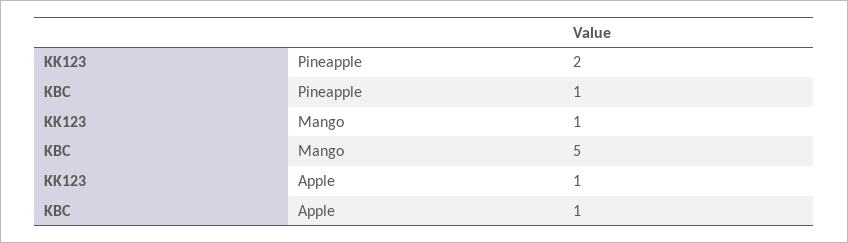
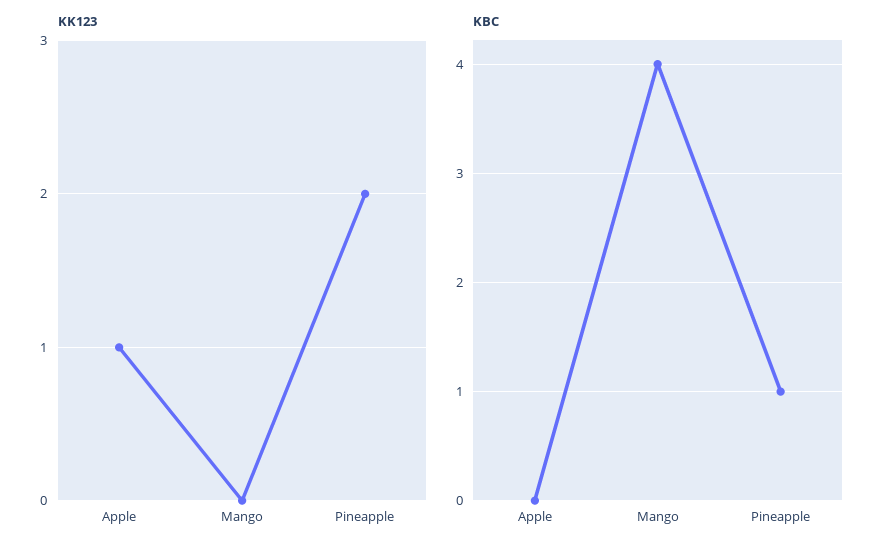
  {
    "KK123": {
      "Pineapple": 2,
-     "Mango": 1,
+     "Mango": 0,
      "Apple": 1
    },
    "KBC": {
      "Pineapple": 1,
-     "Mango": 5,
+     "Mango": 4,
-     "Apple": 1
+     "Apple": 0
    }
  }

